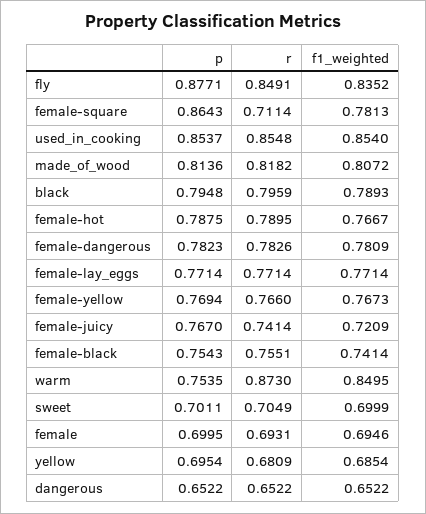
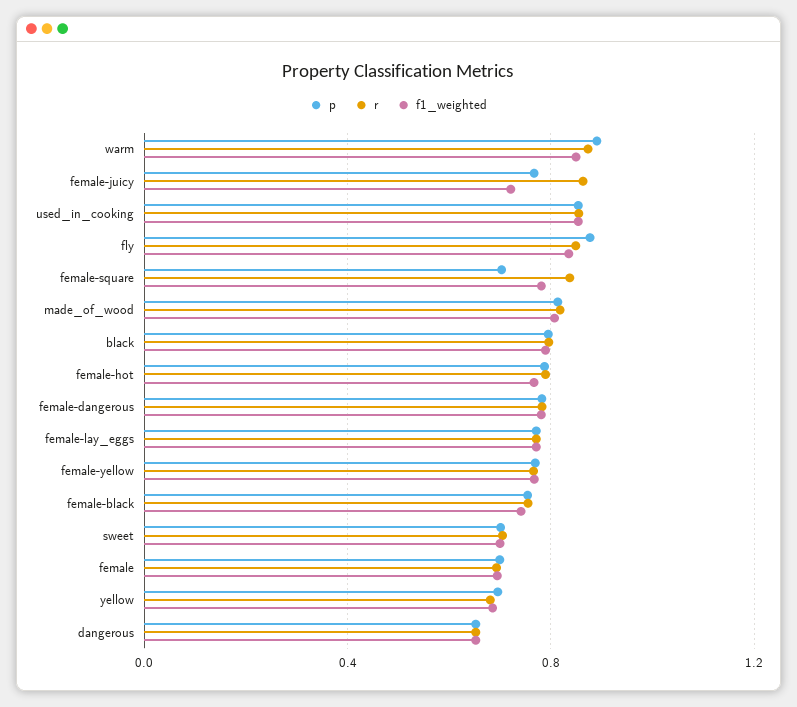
  {
    "p": {
      "fly": 0.8771,
-     "female-square": 0.8643,
+     "female-square": 0.7,
      "used_in_cooking": 0.8537,
      "made_of_wood": 0.8136,
      "black": 0.7948,
      "female-hot": 0.7875,
      "female-dangerous": 0.7823,
      "female-lay_eggs": 0.7714,
      "female-yellow": 0.7694,
      "female-juicy": 0.767,
      "female-black": 0.7543,
-     "warm": 0.7535,
+     "warm": 0.9,
      "sweet": 0.7011,
      "female": 0.6995,
      "yellow": 0.6954,
      "dangerous": 0.6522
    },
    "r": {
      "fly": 0.8491,
-     "female-square": 0.7114,
+     "female-square": 0.85,
      "used_in_cooking": 0.8548,
      "made_of_wood": 0.8182,
      "black": 0.7959,
      "female-hot": 0.7895,
      "female-dangerous": 0.7826,
      "female-lay_eggs": 0.7714,
      "female-yellow": 0.766,
-     "female-juicy": 0.7414,
+     "female-juicy": 0.85,
      "female-black": 0.7551,
      "warm": 0.873,
      "sweet": 0.7049,
      "female": 0.6931,
      "yellow": 0.6809,
      "dangerous": 0.6522
    },
    "f1_weighted": {
      "fly": 0.8352,
      "female-square": 0.7813,
      "used_in_cooking": 0.854,
      "made_of_wood": 0.8072,
      "black": 0.7893,
      "female-hot": 0.7667,
      "female-dangerous": 0.7809,
      "female-lay_eggs": 0.7714,
      "female-yellow": 0.7673,
      "female-juicy": 0.7209,
      "female-black": 0.7414,
      "warm": 0.8495,
      "sweet": 0.6999,
      "female": 0.6946,
      "yellow": 0.6854,
      "dangerous": 0.6522
    }
  }

